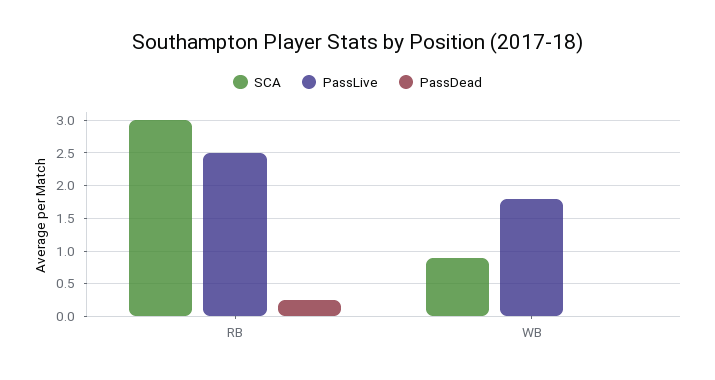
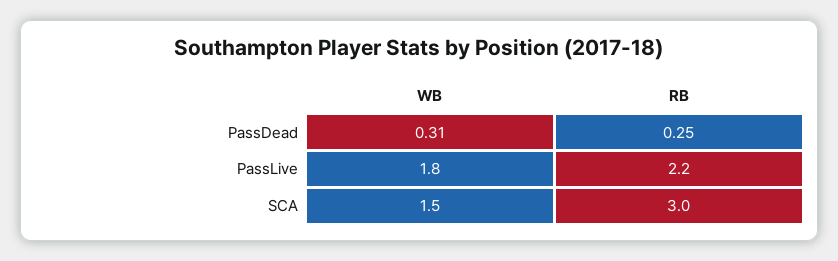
  {
    "SCA": {
      "RB": 3,
-     "WB": 0.9
+     "WB": 1.5
    },
    "PassLive": {
-     "RB": 2.5,
+     "RB": 2.2,
      "WB": 1.8
    },
    "PassDead": {
      "RB": 0.25,
-     "WB": 0
+     "WB": 0.31
    }
  }

